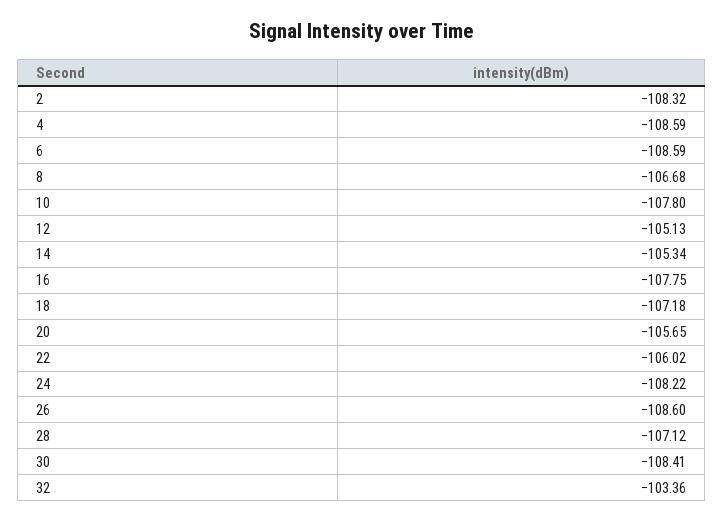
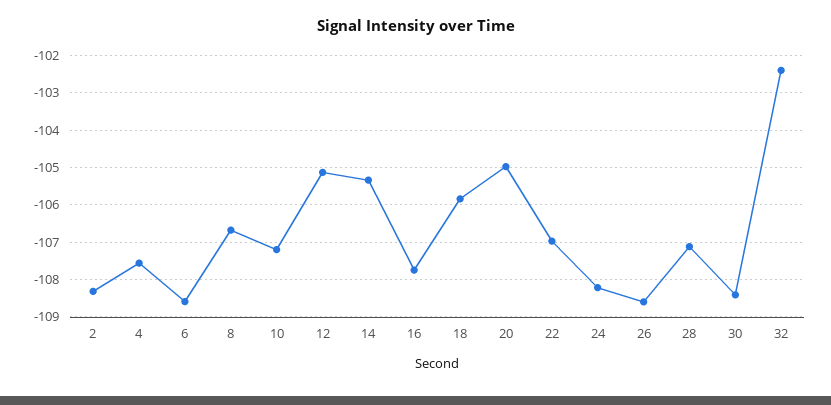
  {
    "2": -108.32,
-   "4": -108.59,
+   "4": -107.6,
    "6": -108.59,
    "8": -106.68,
-   "10": -107.8,
+   "10": -107.2,
    "12": -105.13,
    "14": -105.34,
    "16": -107.75,
-   "18": -107.18,
+   "18": -105.8,
-   "20": -105.65,
+   "20": -105,
-   "22": -106.02,
+   "22": -107,
    "24": -108.22,
    "26": -108.6,
    "28": -107.12,
    "30": -108.41,
-   "32": -103.36
+   "32": -102.4
  }

